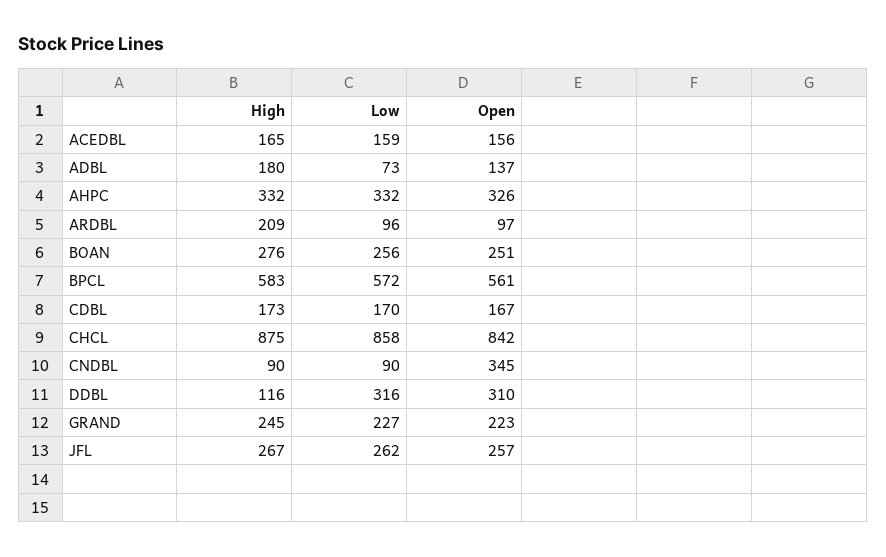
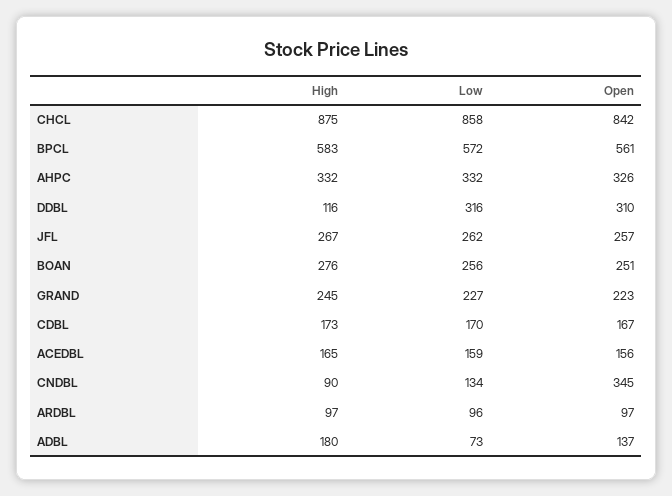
  {
    "High": {
      "ACEDBL": 165,
      "ADBL": 180,
      "AHPC": 332,
-     "ARDBL": 209,
+     "ARDBL": 97,
      "BOAN": 276,
      "BPCL": 583,
      "CDBL": 173,
      "CHCL": 875,
      "CNDBL": 90,
      "DDBL": 116,
      "GRAND": 245,
      "JFL": 267
    },
    "Low": {
      "ACEDBL": 159,
      "ADBL": 73,
      "AHPC": 332,
      "ARDBL": 96,
      "BOAN": 256,
      "BPCL": 572,
      "CDBL": 170,
      "CHCL": 858,
-     "CNDBL": 90,
+     "CNDBL": 134,
      "DDBL": 316,
      "GRAND": 227,
      "JFL": 262
    },
    "Open": {
      "ACEDBL": 156,
      "ADBL": 137,
      "AHPC": 326,
      "ARDBL": 97,
      "BOAN": 251,
      "BPCL": 561,
      "CDBL": 167,
      "CHCL": 842,
      "CNDBL": 345,
      "DDBL": 310,
      "GRAND": 223,
      "JFL": 257
    }
  }

